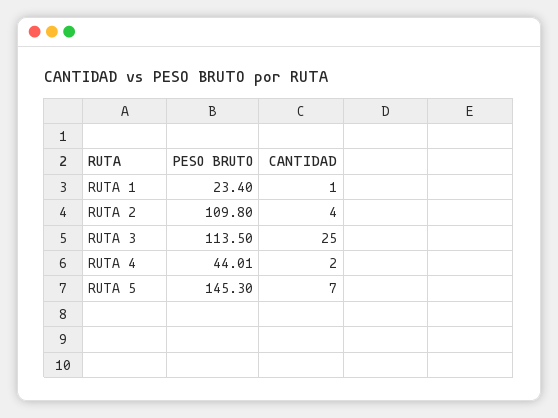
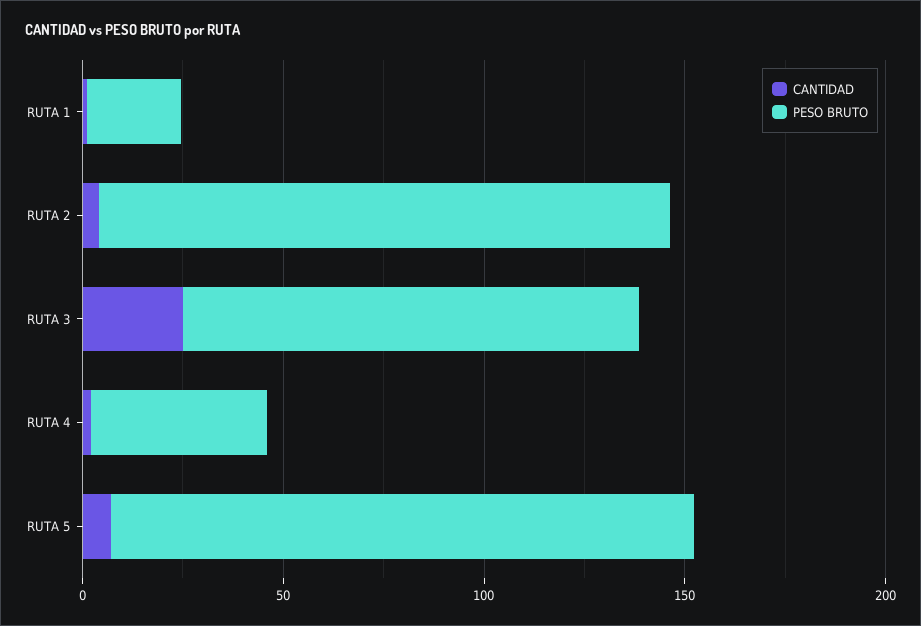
  {
    "PESO BRUTO": {
      "RUTA 1": 23.4,
-     "RUTA 2": 109.8,
+     "RUTA 2": 140,
      "RUTA 3": 113.5,
      "RUTA 4": 44.01,
      "RUTA 5": 145.3
    },
    "CANTIDAD": {
      "RUTA 1": 1,
      "RUTA 2": 4,
      "RUTA 3": 25,
      "RUTA 4": 2,
      "RUTA 5": 7
    }
  }

